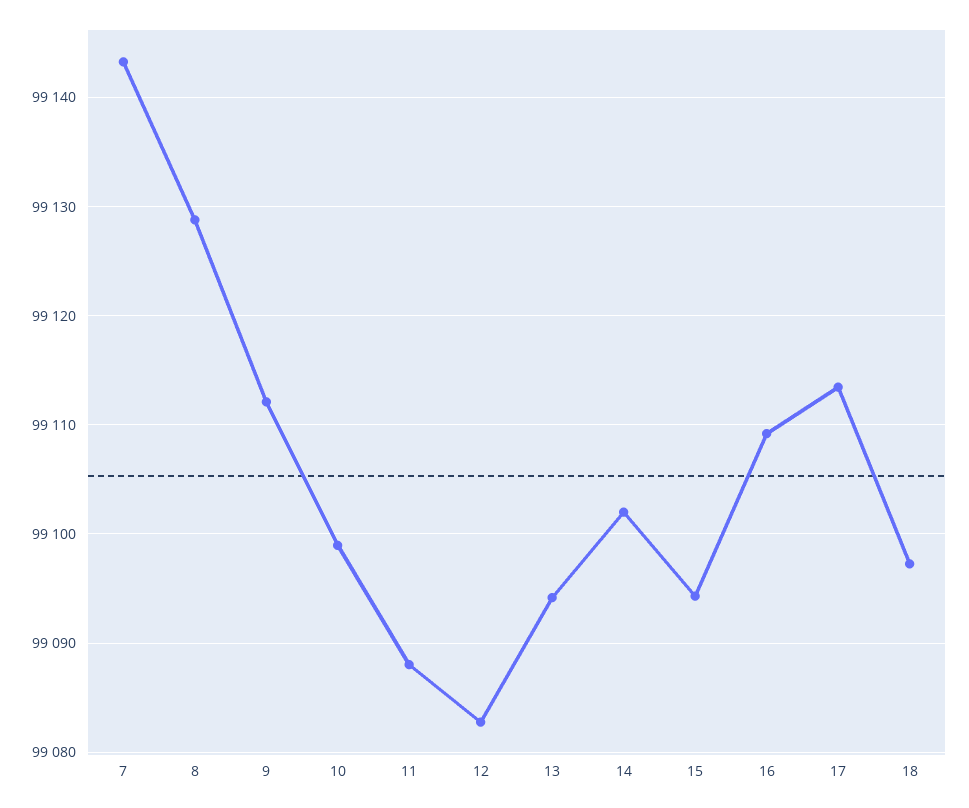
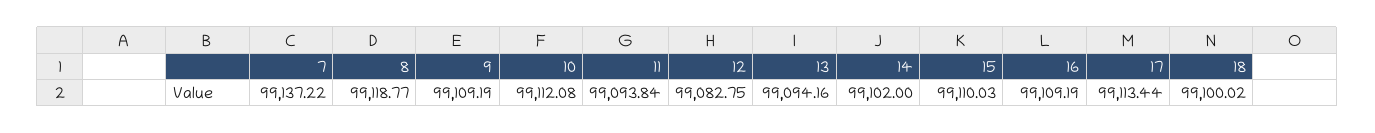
  {
-   "7": 99143,
+   "7": 99137.22,
-   "8": 99129,
+   "8": 99118.77,
-   "9": 99112,
+   "9": 99109.19,
-   "10": 99099,
+   "10": 99112.08,
-   "11": 99088,
+   "11": 99093.84,
    "12": 99082.75,
    "13": 99094.16,
    "14": 99102,
-   "15": 99094,
+   "15": 99110.03,
    "16": 99109.19,
    "17": 99113.44,
-   "18": 99097
+   "18": 99100.02
  }

